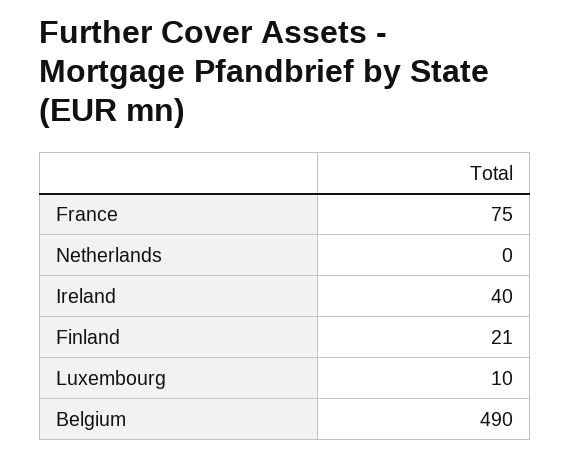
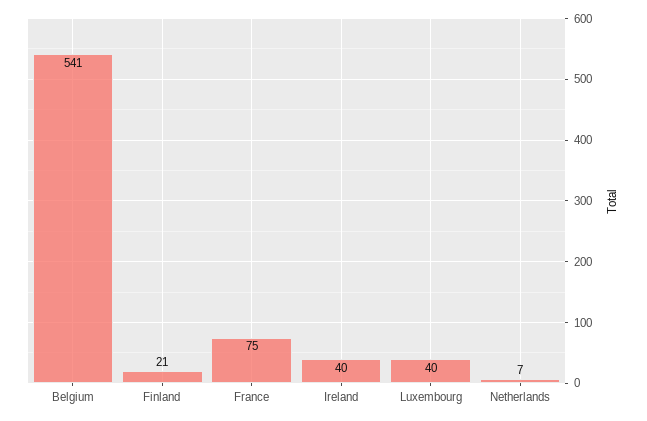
  {
    "France": 75,
-   "Netherlands": 0,
+   "Netherlands": 7,
    "Ireland": 40,
    "Finland": 21,
-   "Luxembourg": 10,
+   "Luxembourg": 40,
-   "Belgium": 490
+   "Belgium": 541
  }

